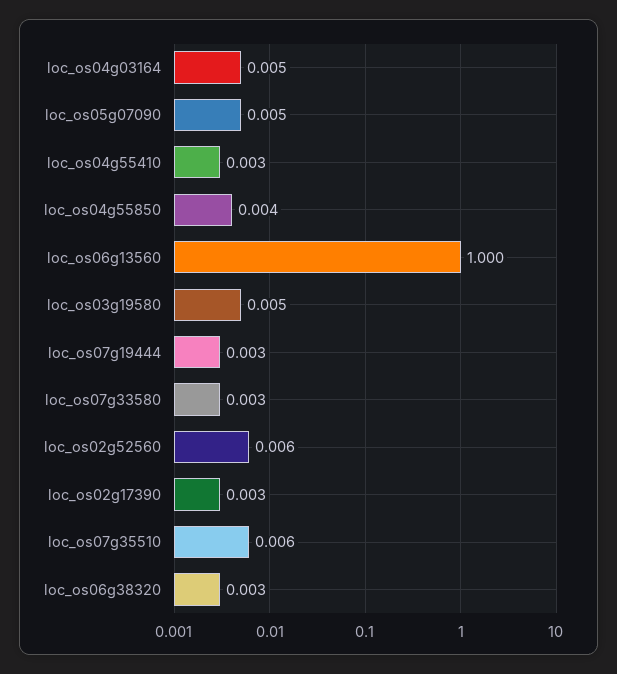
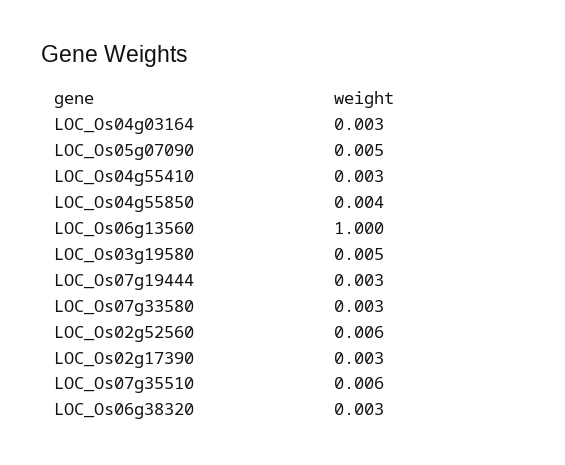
  {
-   "loc_os04g03164": 0.005,
+   "loc_os04g03164": 0.003,
    "loc_os05g07090": 0.005,
    "loc_os04g55410": 0.003,
    "loc_os04g55850": 0.004,
    "loc_os06g13560": 1,
    "loc_os03g19580": 0.005,
    "loc_os07g19444": 0.003,
    "loc_os07g33580": 0.003,
    "loc_os02g52560": 0.006,
    "loc_os02g17390": 0.003,
    "loc_os07g35510": 0.006,
    "loc_os06g38320": 0.003
  }

